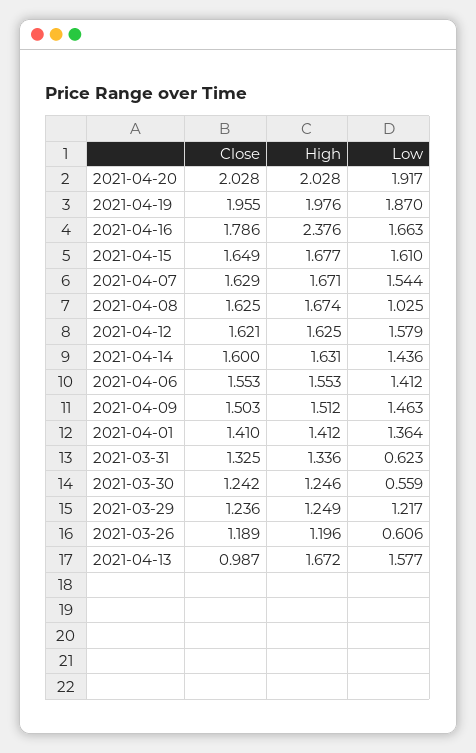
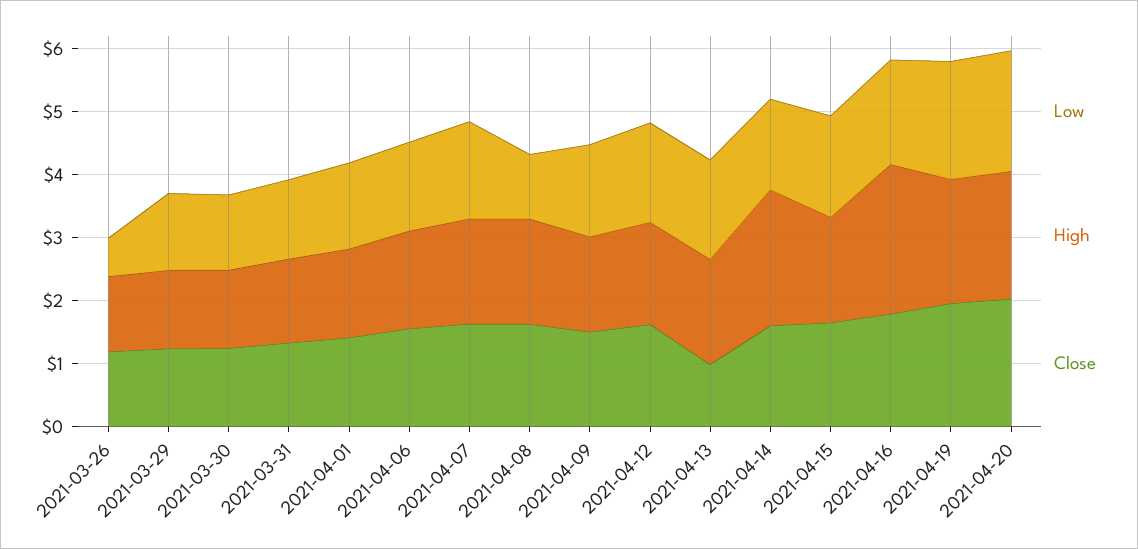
  {
    "Close": {
      "2021-04-20": 2.028,
      "2021-04-19": 1.955,
      "2021-04-16": 1.786,
      "2021-04-15": 1.649,
      "2021-04-07": 1.629,
      "2021-04-08": 1.625,
      "2021-04-12": 1.621,
      "2021-04-14": 1.6,
      "2021-04-06": 1.553,
      "2021-04-09": 1.503,
      "2021-04-01": 1.41,
      "2021-03-31": 1.325,
      "2021-03-30": 1.242,
      "2021-03-29": 1.236,
      "2021-03-26": 1.189,
      "2021-04-13": 0.987
    },
    "High": {
      "2021-04-20": 2.028,
      "2021-04-19": 1.976,
      "2021-04-16": 2.376,
      "2021-04-15": 1.677,
      "2021-04-07": 1.671,
      "2021-04-08": 1.674,
      "2021-04-12": 1.625,
-     "2021-04-14": 1.631,
+     "2021-04-14": 2.2,
      "2021-04-06": 1.553,
      "2021-04-09": 1.512,
      "2021-04-01": 1.412,
      "2021-03-31": 1.336,
      "2021-03-30": 1.246,
      "2021-03-29": 1.249,
      "2021-03-26": 1.196,
      "2021-04-13": 1.672
    },
    "Low": {
      "2021-04-20": 1.917,
      "2021-04-19": 1.87,
      "2021-04-16": 1.663,
      "2021-04-15": 1.61,
      "2021-04-07": 1.544,
      "2021-04-08": 1.025,
      "2021-04-12": 1.579,
      "2021-04-14": 1.436,
      "2021-04-06": 1.412,
      "2021-04-09": 1.463,
      "2021-04-01": 1.364,
-     "2021-03-31": 0.623,
+     "2021-03-31": 1.2,
-     "2021-03-30": 0.559,
+     "2021-03-30": 1.2,
      "2021-03-29": 1.217,
      "2021-03-26": 0.606,
      "2021-04-13": 1.577
    }
  }

